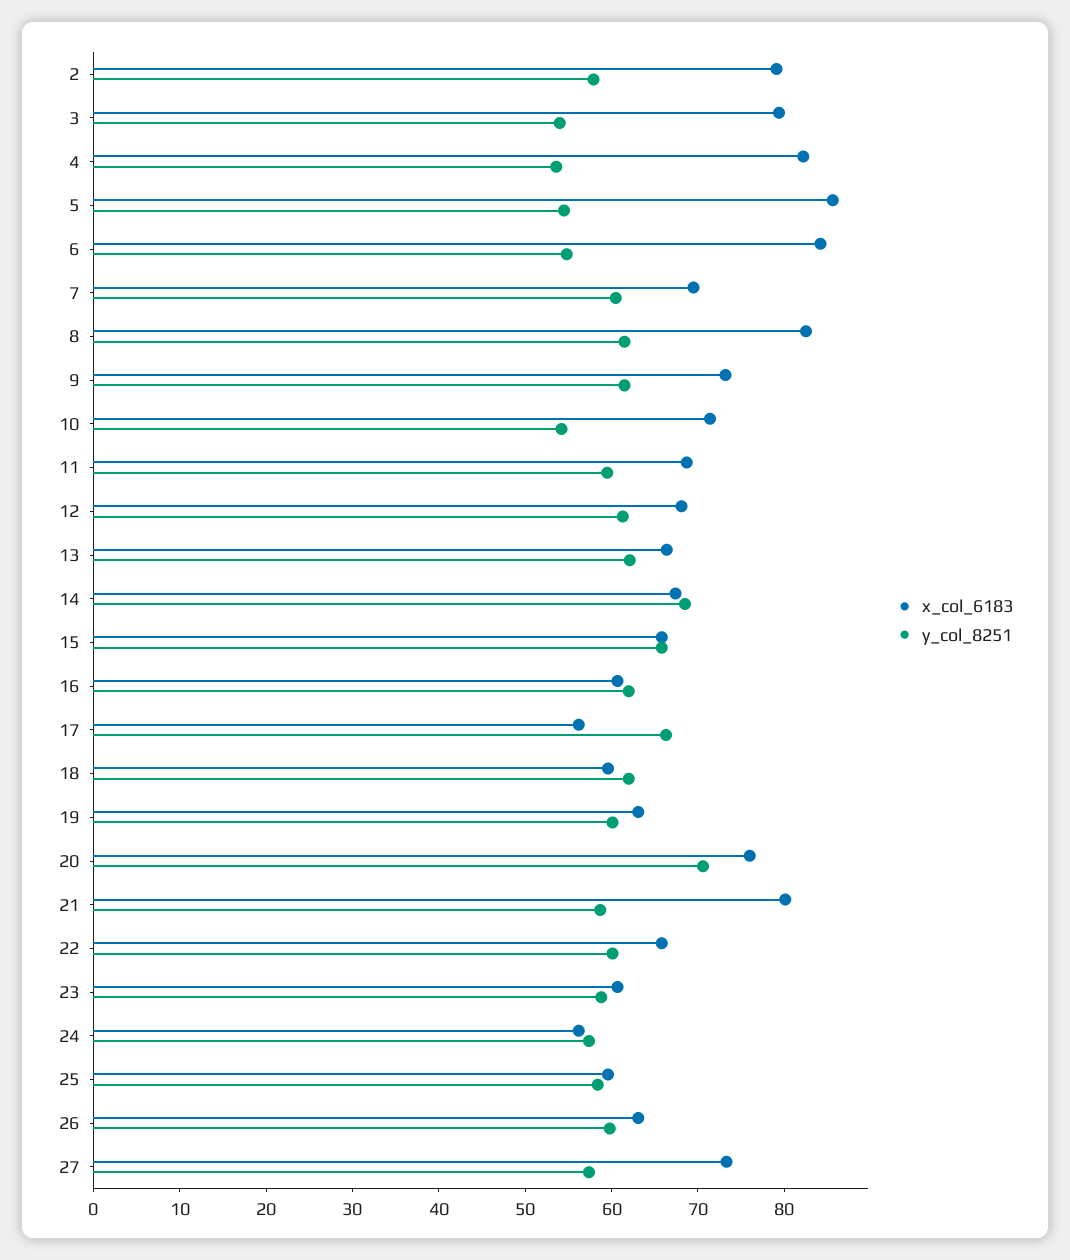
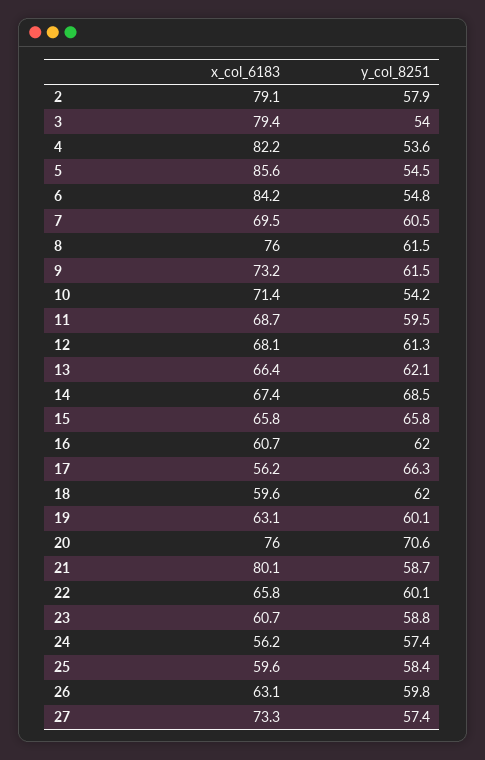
  {
    "x_col_6183": {
      "2": 79.1,
      "3": 79.4,
      "4": 82.2,
      "5": 85.6,
      "6": 84.2,
      "7": 69.5,
-     "8": 82,
+     "8": 76,
      "9": 73.2,
      "10": 71.4,
      "11": 68.7,
      "12": 68.1,
      "13": 66.4,
      "14": 67.4,
      "15": 65.8,
      "16": 60.7,
      "17": 56.2,
      "18": 59.6,
      "19": 63.1,
      "20": 76,
      "21": 80.1,
      "22": 65.8,
      "23": 60.7,
      "24": 56.2,
      "25": 59.6,
      "26": 63.1,
      "27": 73.3
    },
    "y_col_8251": {
      "2": 57.9,
      "3": 54,
      "4": 53.6,
      "5": 54.5,
      "6": 54.8,
      "7": 60.5,
      "8": 61.5,
      "9": 61.5,
      "10": 54.2,
      "11": 59.5,
      "12": 61.3,
      "13": 62.1,
      "14": 68.5,
      "15": 65.8,
      "16": 62,
      "17": 66.3,
      "18": 62,
      "19": 60.1,
      "20": 70.6,
      "21": 58.7,
      "22": 60.1,
      "23": 58.8,
      "24": 57.4,
      "25": 58.4,
      "26": 59.8,
      "27": 57.4
    }
  }

